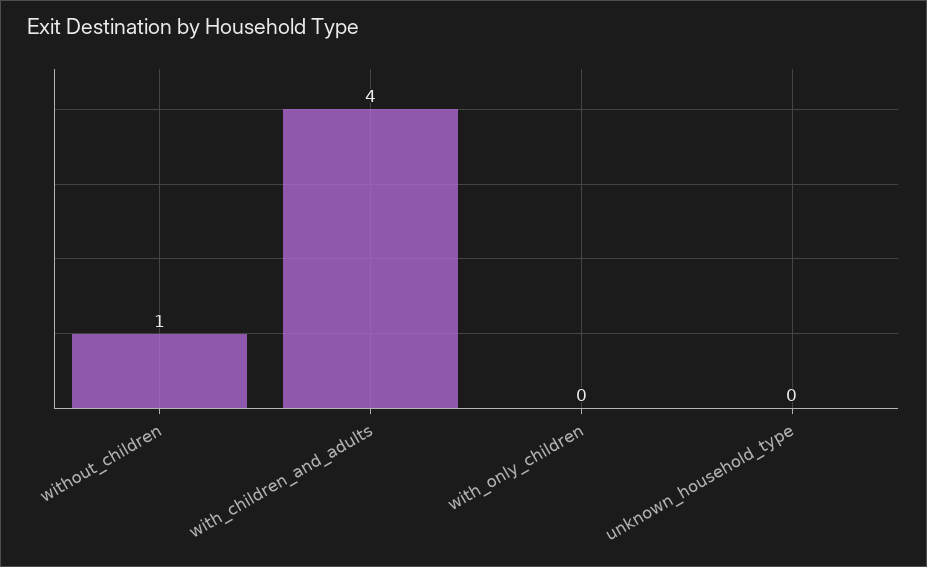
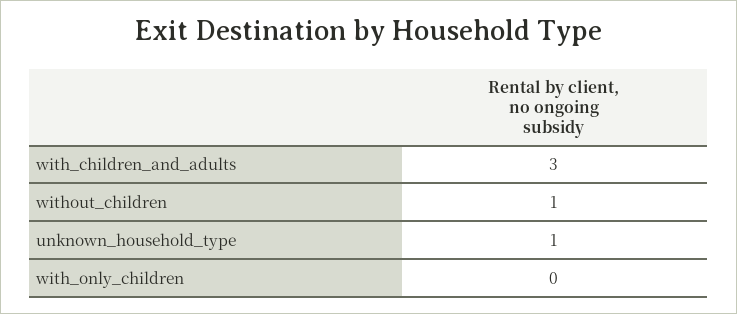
  {
    "without_children": 1,
-   "with_children_and_adults": 4,
+   "with_children_and_adults": 3,
    "with_only_children": 0,
-   "unknown_household_type": 0
+   "unknown_household_type": 1
  }

